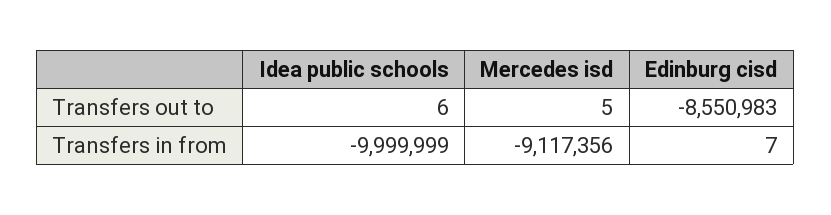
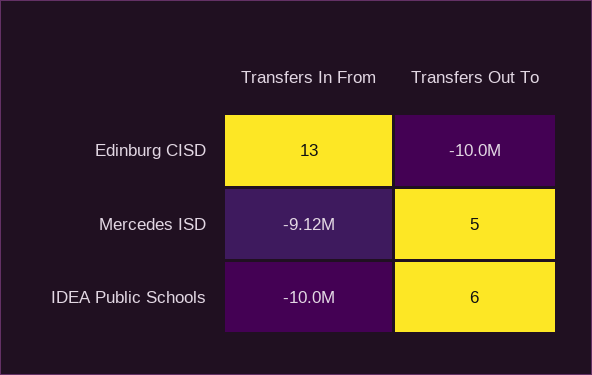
  {
    "Idea public schools": {
      "Transfers out to": 6,
      "Transfers in from": -9999999
    },
    "Mercedes isd": {
      "Transfers out to": 5,
      "Transfers in from": -9117356
    },
    "Edinburg cisd": {
-     "Transfers out to": -8550983,
+     "Transfers out to": -10000000,
-     "Transfers in from": 7
+     "Transfers in from": 13
    }
  }

